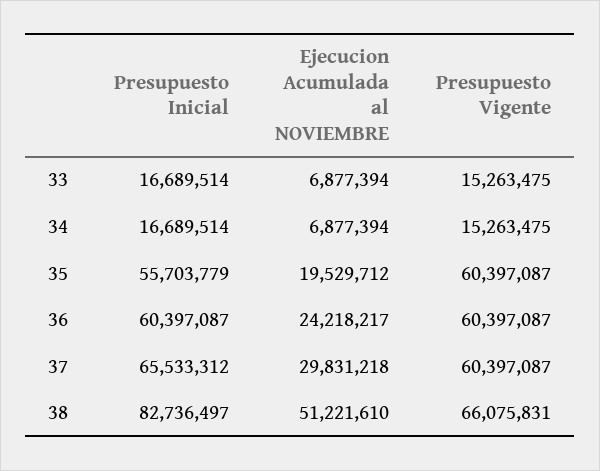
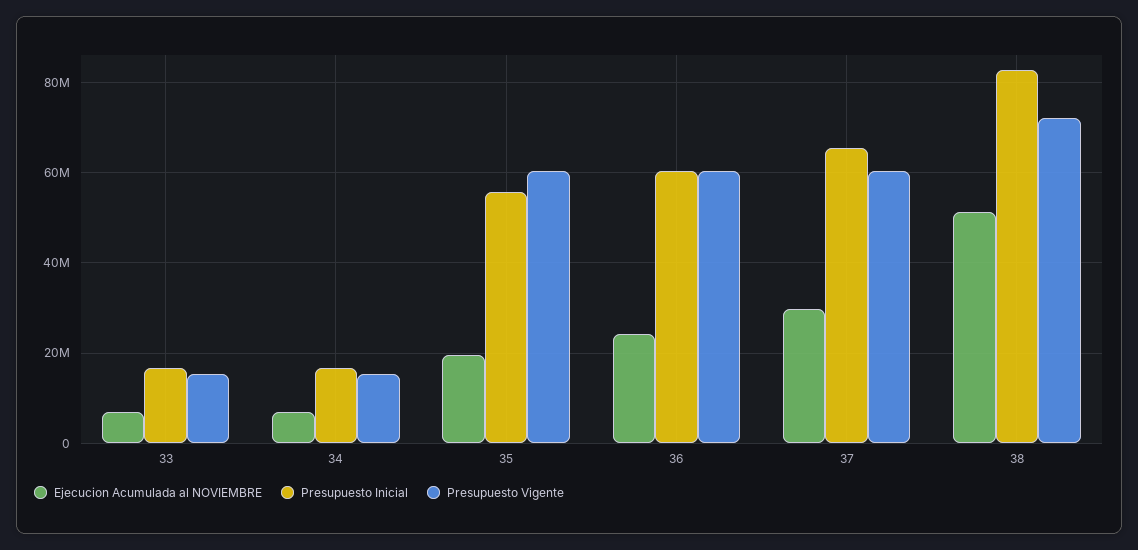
  {
    "Presupuesto Inicial": {
      "33": 16689514,
      "34": 16689514,
      "35": 55703779,
      "36": 60397087,
      "37": 65533312,
      "38": 82736497
    },
    "Ejecucion Acumulada al NOVIEMBRE": {
      "33": 6877394,
      "34": 6877394,
      "35": 19529712,
      "36": 24218217,
      "37": 29831218,
      "38": 51221610
    },
    "Presupuesto Vigente": {
      "33": 15263475,
      "34": 15263475,
      "35": 60397087,
      "36": 60397087,
      "37": 60397087,
-     "38": 66075831
+     "38": 72000000
    }
  }

